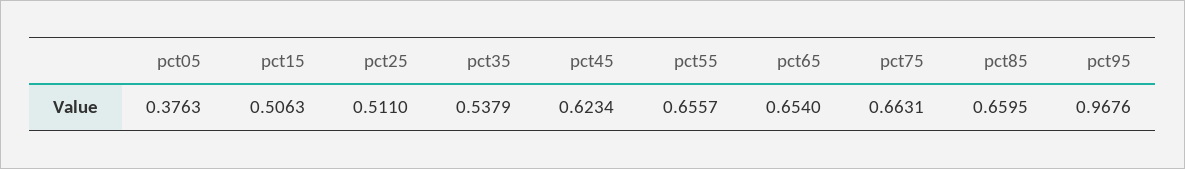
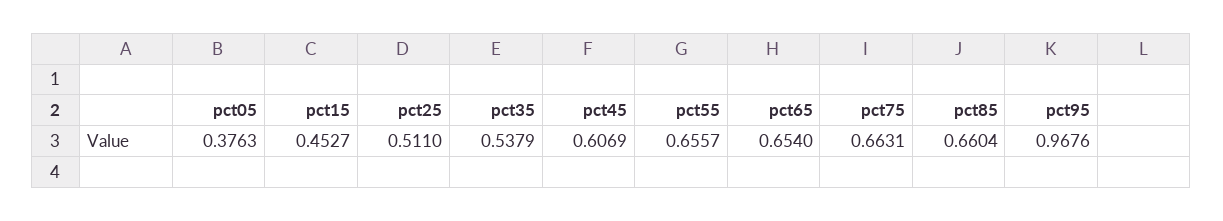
  {
    "pct05": 0.3763,
-   "pct15": 0.5063,
+   "pct15": 0.4527,
    "pct25": 0.511,
    "pct35": 0.5379,
-   "pct45": 0.6234,
+   "pct45": 0.6069,
    "pct55": 0.6557,
    "pct65": 0.654,
    "pct75": 0.6631,
-   "pct85": 0.6595,
+   "pct85": 0.6604,
    "pct95": 0.9676
  }

